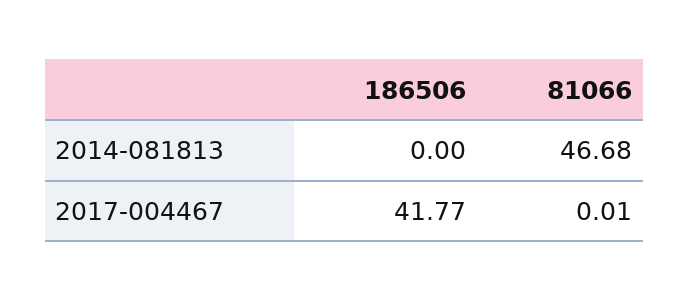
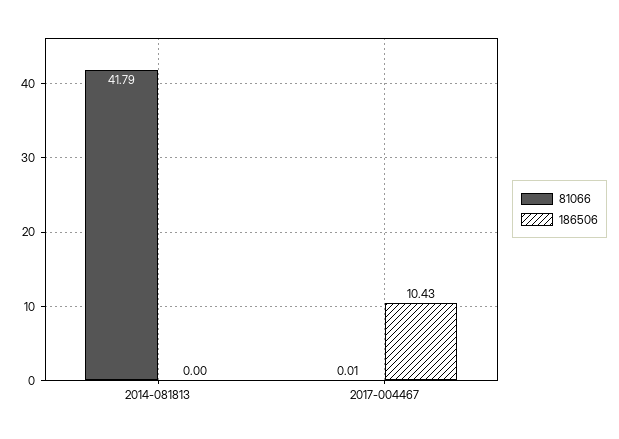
  {
    "186506": {
      "2014-081813": 0,
-     "2017-004467": 41.77
+     "2017-004467": 10.43
    },
    "81066": {
-     "2014-081813": 46.68,
+     "2014-081813": 41.79,
      "2017-004467": 0.01
    }
  }

